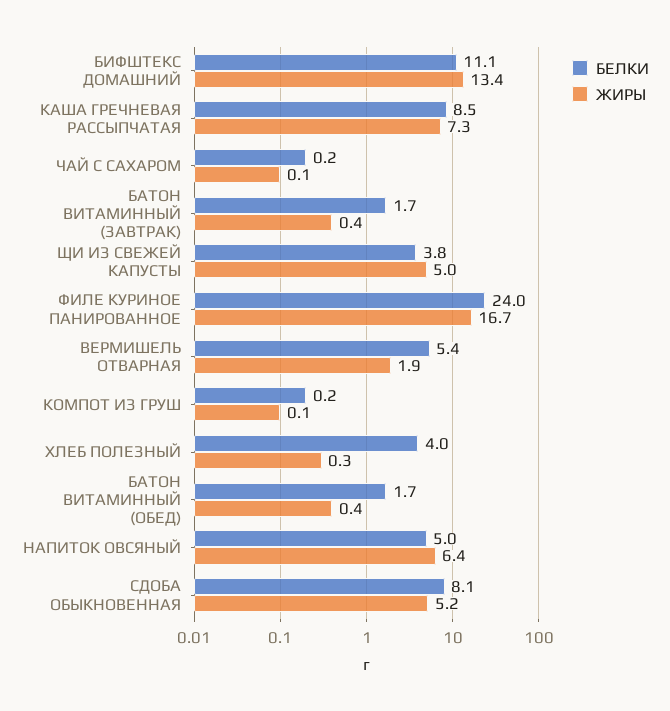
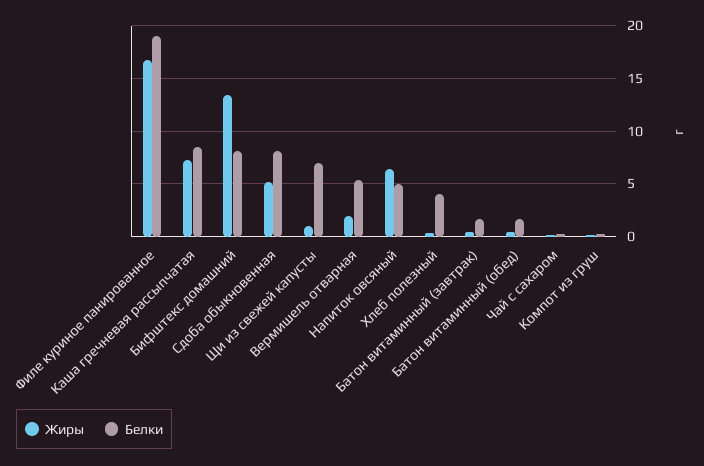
  {
    "БЕЛКИ": {
-     "БИФШТЕКС ДОМАШНИЙ": 11.1,
+     "БИФШТЕКС ДОМАШНИЙ": 8,
      "КАША ГРЕЧНЕВАЯ РАССЫПЧАТАЯ": 8.5,
      "ЧАЙ С САХАРОМ": 0.2,
      "БАТОН ВИТАМИННЫЙ (ЗАВТРАК)": 1.7,
-     "ЩИ ИЗ СВЕЖЕЙ КАПУСТЫ": 3.8,
+     "ЩИ ИЗ СВЕЖЕЙ КАПУСТЫ": 7,
-     "ФИЛЕ КУРИНОЕ ПАНИРОВАННОЕ": 24,
+     "ФИЛЕ КУРИНОЕ ПАНИРОВАННОЕ": 19,
      "ВЕРМИШЕЛЬ ОТВАРНАЯ": 5.4,
      "КОМПОТ ИЗ ГРУШ": 0.2,
      "ХЛЕБ ПОЛЕЗНЫЙ": 4,
      "БАТОН ВИТАМИННЫЙ (ОБЕД)": 1.7,
      "НАПИТОК ОВСЯНЫЙ": 5,
      "СДОБА ОБЫКНОВЕННАЯ": 8.1
    },
    "ЖИРЫ": {
      "БИФШТЕКС ДОМАШНИЙ": 13.4,
      "КАША ГРЕЧНЕВАЯ РАССЫПЧАТАЯ": 7.3,
      "ЧАЙ С САХАРОМ": 0.1,
      "БАТОН ВИТАМИННЫЙ (ЗАВТРАК)": 0.4,
-     "ЩИ ИЗ СВЕЖЕЙ КАПУСТЫ": 5,
+     "ЩИ ИЗ СВЕЖЕЙ КАПУСТЫ": 1,
      "ФИЛЕ КУРИНОЕ ПАНИРОВАННОЕ": 16.7,
      "ВЕРМИШЕЛЬ ОТВАРНАЯ": 1.9,
      "КОМПОТ ИЗ ГРУШ": 0.1,
      "ХЛЕБ ПОЛЕЗНЫЙ": 0.3,
      "БАТОН ВИТАМИННЫЙ (ОБЕД)": 0.4,
      "НАПИТОК ОВСЯНЫЙ": 6.4,
      "СДОБА ОБЫКНОВЕННАЯ": 5.2
    }
  }

